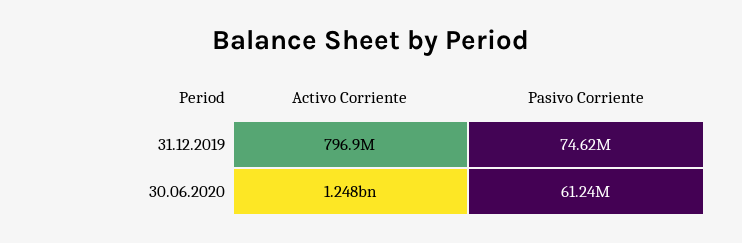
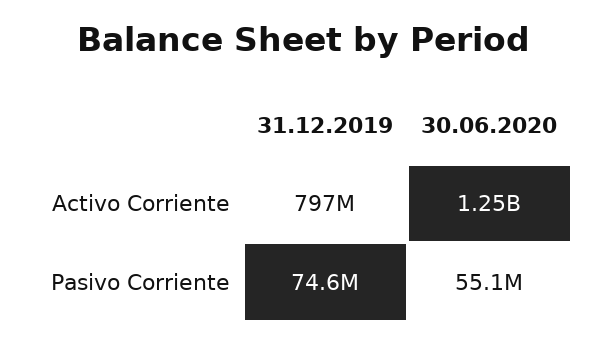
  {
    "Activo Corriente": {
      "31.12.2019": 796900000,
      "30.06.2020": 1248000000
    },
    "Pasivo Corriente": {
      "31.12.2019": 74620000,
-     "30.06.2020": 61240000
+     "30.06.2020": 55100000
    }
  }

